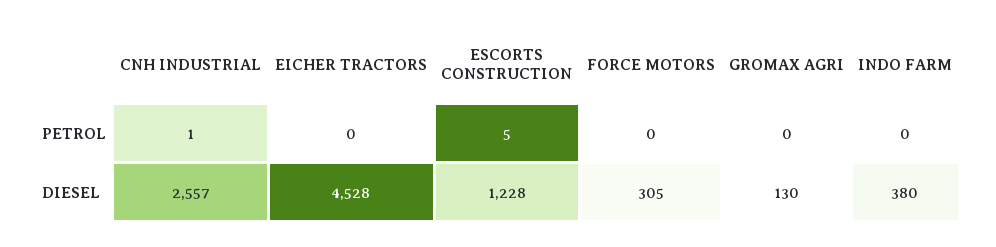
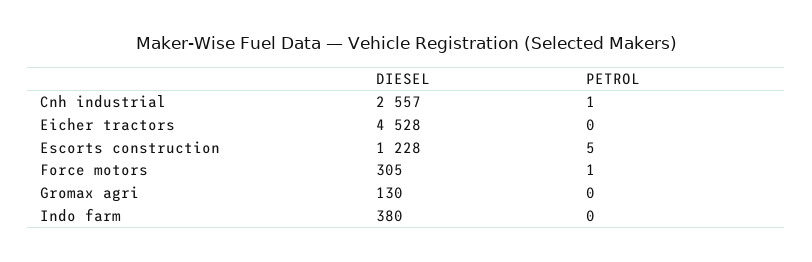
  {
    "CNH INDUSTRIAL": {
      "PETROL": 1,
      "DIESEL": 2557
    },
    "EICHER TRACTORS": {
      "PETROL": 0,
      "DIESEL": 4528
    },
    "ESCORTS CONSTRUCTION": {
      "PETROL": 5,
      "DIESEL": 1228
    },
    "FORCE MOTORS": {
-     "PETROL": 0,
+     "PETROL": 1,
      "DIESEL": 305
    },
    "GROMAX AGRI": {
      "PETROL": 0,
      "DIESEL": 130
    },
    "INDO FARM": {
      "PETROL": 0,
      "DIESEL": 380
    }
  }

